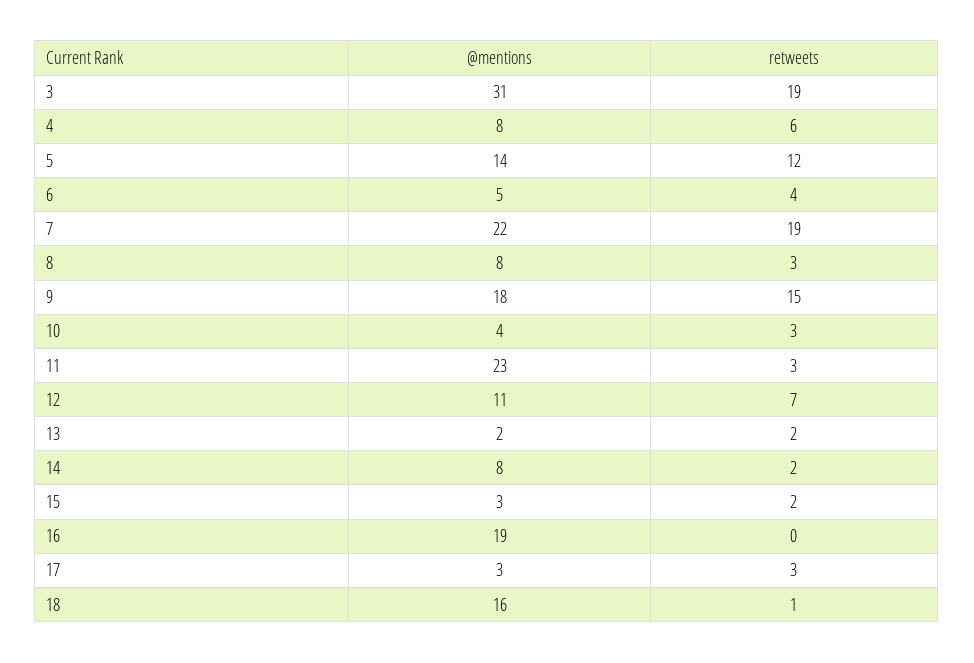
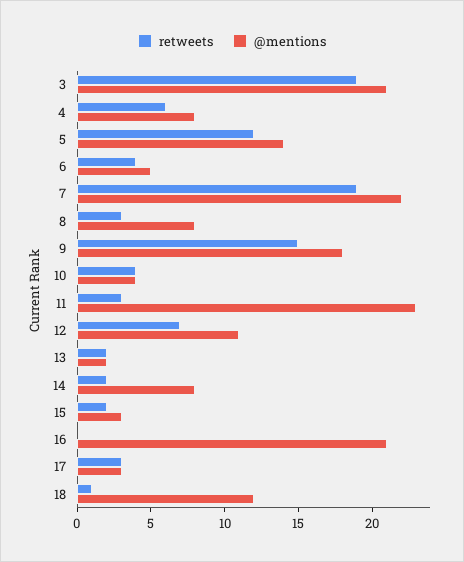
  {
    "@mentions": {
-     "3": 31,
+     "3": 21,
      "4": 8,
      "5": 14,
      "6": 5,
      "7": 22,
      "8": 8,
      "9": 18,
      "10": 4,
      "11": 23,
      "12": 11,
      "13": 2,
      "14": 8,
      "15": 3,
-     "16": 19,
+     "16": 21,
      "17": 3,
-     "18": 16
+     "18": 12
    },
    "retweets": {
      "3": 19,
      "4": 6,
      "5": 12,
      "6": 4,
      "7": 19,
      "8": 3,
      "9": 15,
-     "10": 3,
+     "10": 4,
      "11": 3,
      "12": 7,
      "13": 2,
      "14": 2,
      "15": 2,
      "16": 0,
      "17": 3,
      "18": 1
    }
  }

